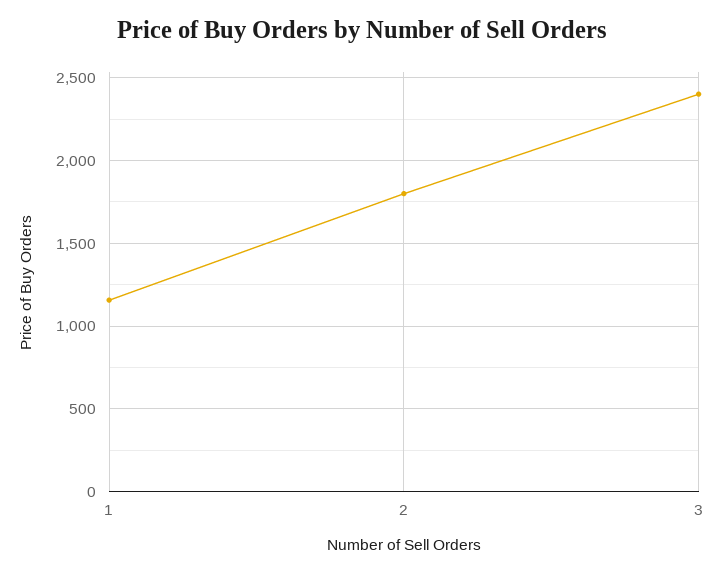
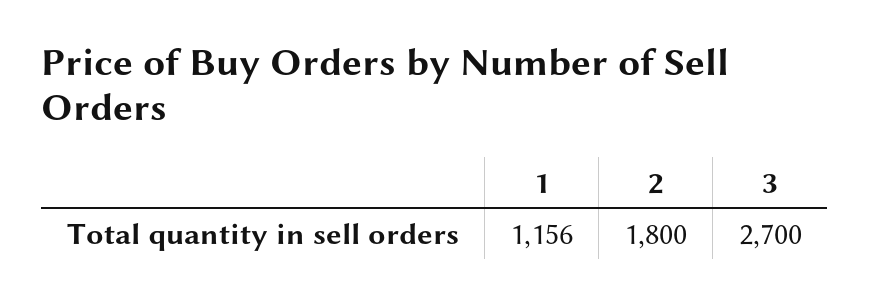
  {
    "1": 1156,
    "2": 1800,
-   "3": 2400
+   "3": 2700
  }

